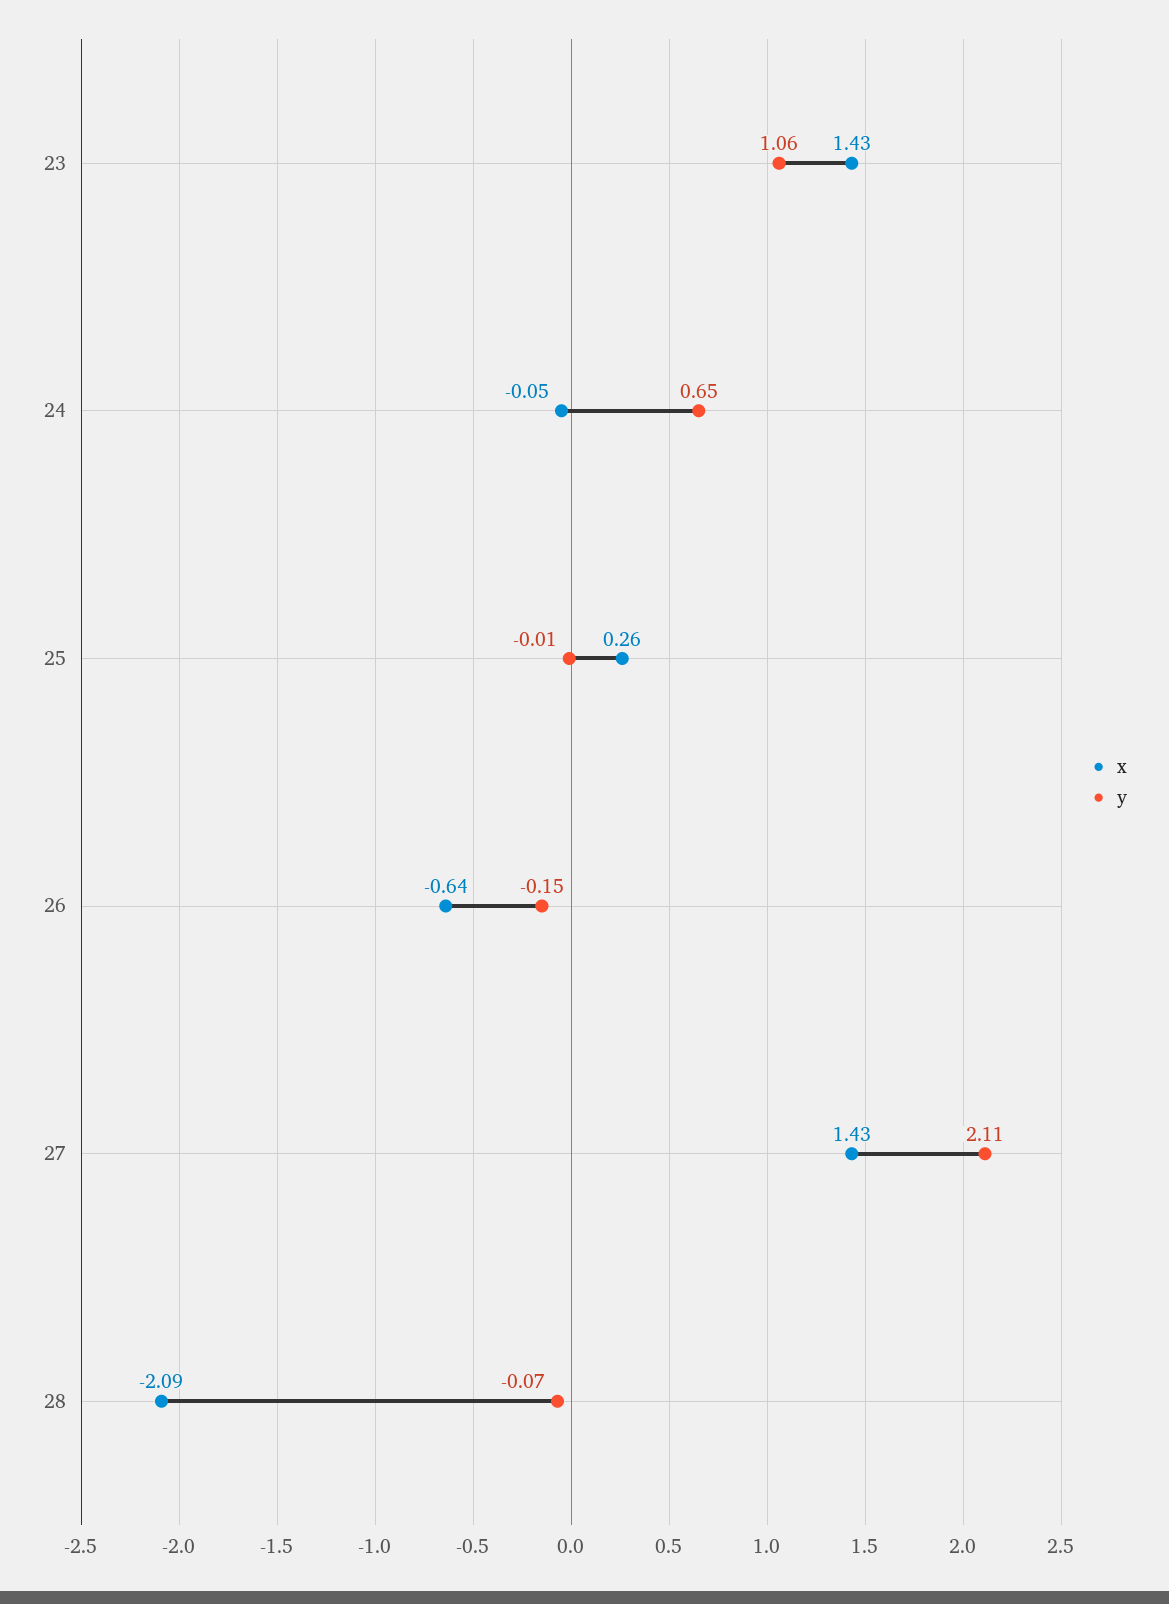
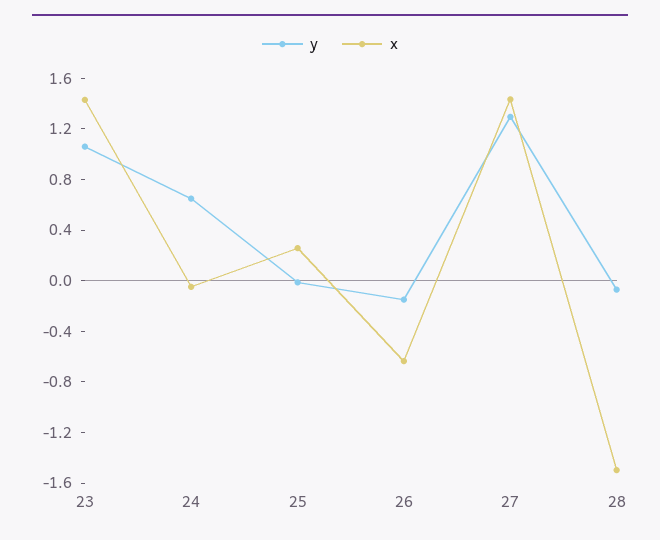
  {
    "x": {
      "23": 1.43,
      "24": -0.05,
      "25": 0.26,
      "26": -0.64,
      "27": 1.43,
-     "28": -2.09
+     "28": -1.5
    },
    "y": {
      "23": 1.06,
      "24": 0.65,
      "25": -0.01,
      "26": -0.15,
-     "27": 2.11,
+     "27": 1.3,
      "28": -0.07
    }
  }

